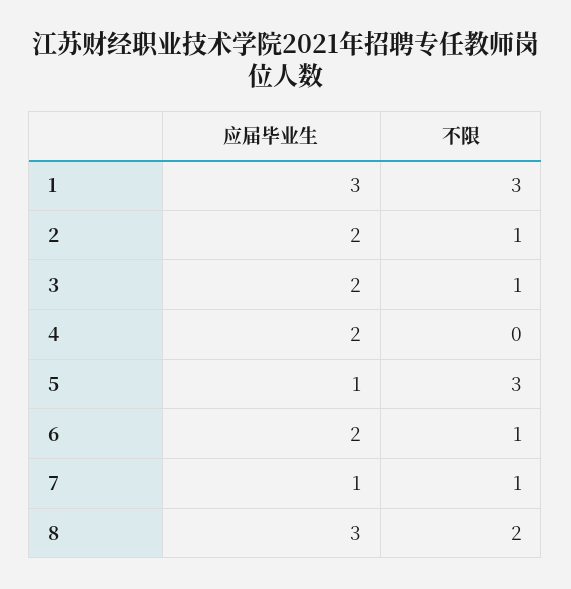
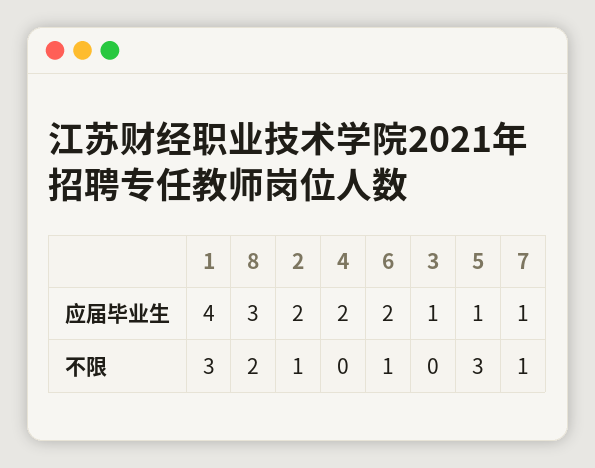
  {
    "应届毕业生": {
-     "1": 3,
+     "1": 4,
      "2": 2,
-     "3": 2,
+     "3": 1,
      "4": 2,
      "5": 1,
      "6": 2,
      "7": 1,
      "8": 3
    },
    "不限": {
      "1": 3,
      "2": 1,
-     "3": 1,
+     "3": 0,
      "4": 0,
      "5": 3,
      "6": 1,
      "7": 1,
      "8": 2
    }
  }

